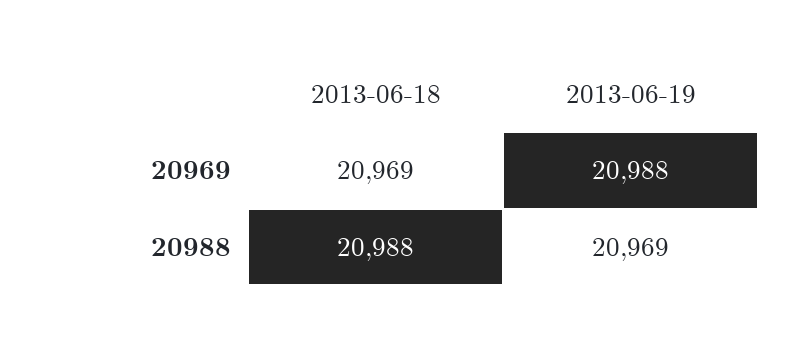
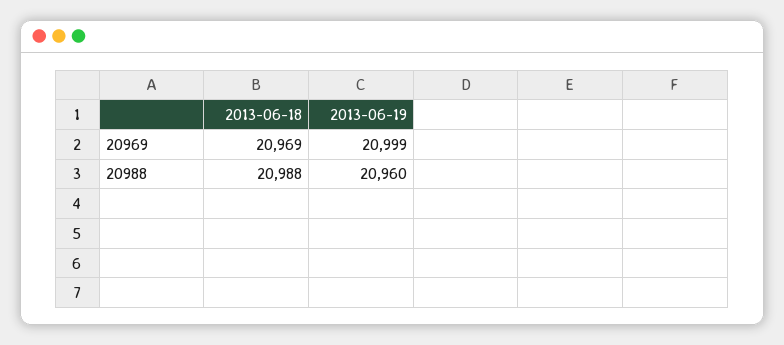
  {
    "2013-06-18": {
      "20969": 20969,
      "20988": 20988
    },
    "2013-06-19": {
-     "20969": 20988,
+     "20969": 20999,
-     "20988": 20969
+     "20988": 20960
    }
  }

